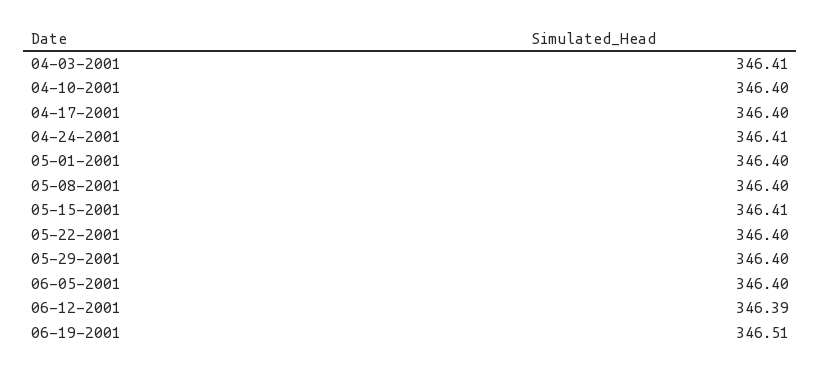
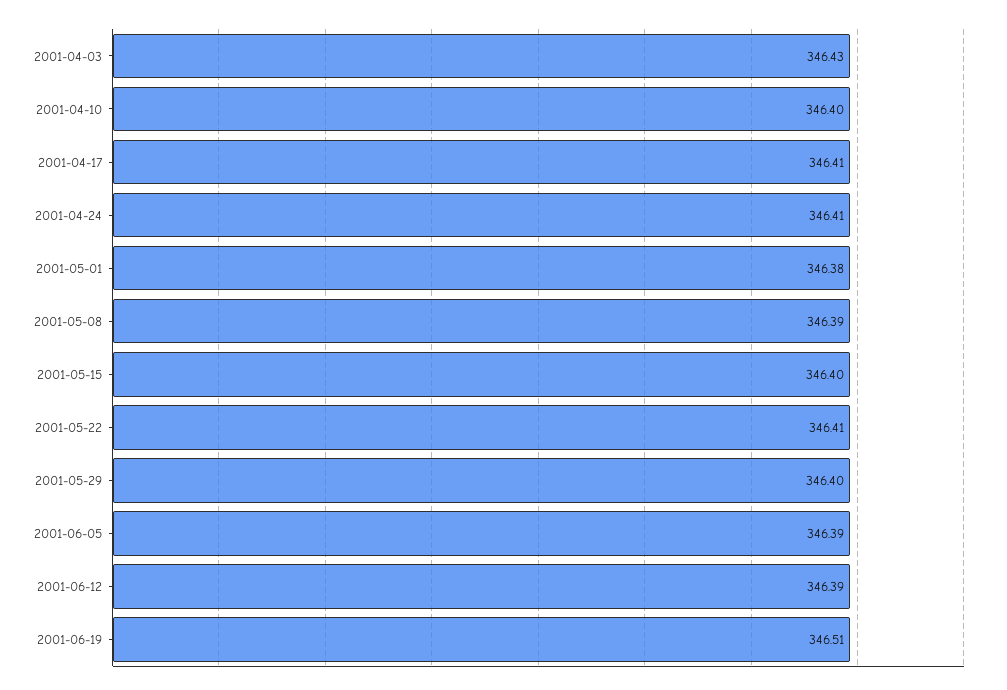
  {
-   "04-03-2001": 346.41,
+   "04-03-2001": 346.43,
    "04-10-2001": 346.4,
-   "04-17-2001": 346.4,
+   "04-17-2001": 346.41,
    "04-24-2001": 346.41,
-   "05-01-2001": 346.4,
+   "05-01-2001": 346.38,
-   "05-08-2001": 346.4,
+   "05-08-2001": 346.39,
-   "05-15-2001": 346.41,
+   "05-15-2001": 346.4,
-   "05-22-2001": 346.4,
+   "05-22-2001": 346.41,
    "05-29-2001": 346.4,
-   "06-05-2001": 346.4,
+   "06-05-2001": 346.39,
    "06-12-2001": 346.39,
    "06-19-2001": 346.51
  }

